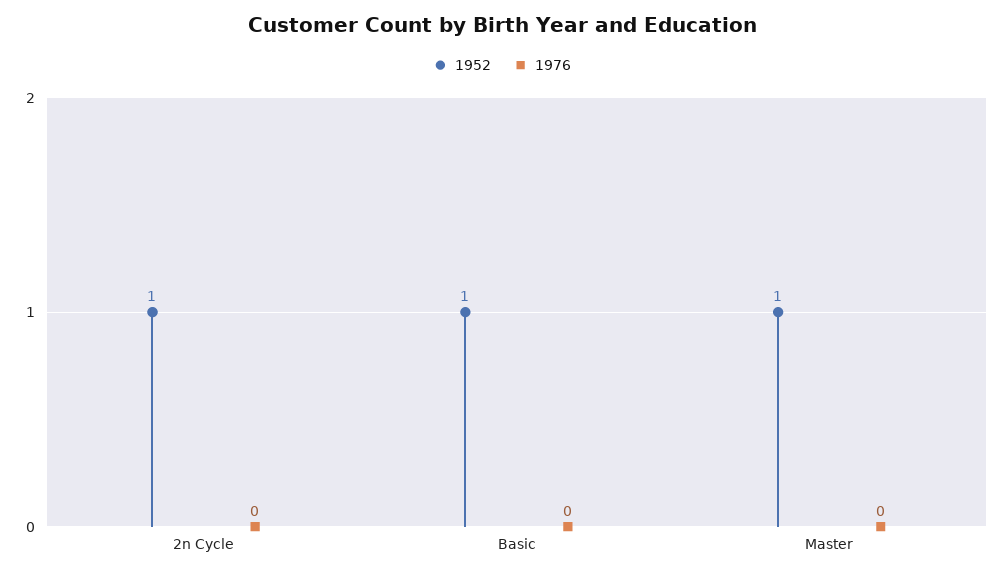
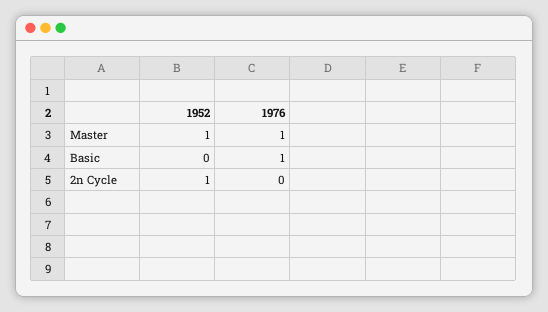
  {
    "1952": {
      "2n Cycle": 1,
-     "Basic": 1,
+     "Basic": 0,
      "Master": 1
    },
    "1976": {
      "2n Cycle": 0,
-     "Basic": 0,
+     "Basic": 1,
-     "Master": 0
+     "Master": 1
    }
  }

